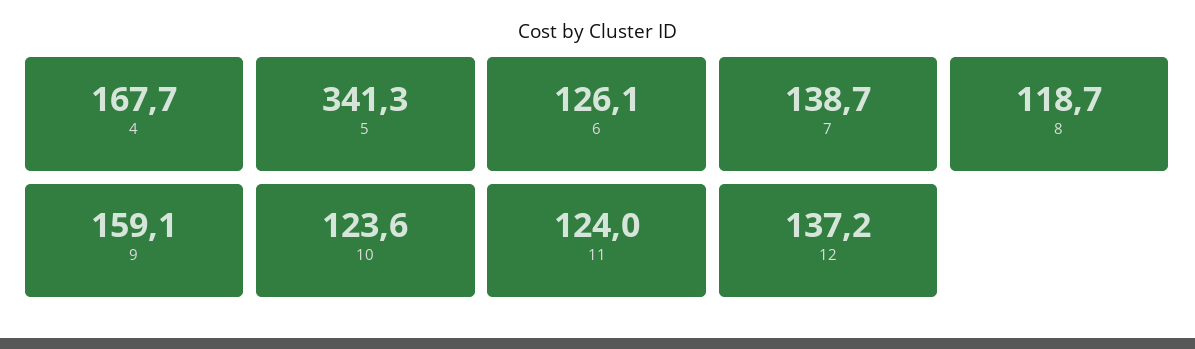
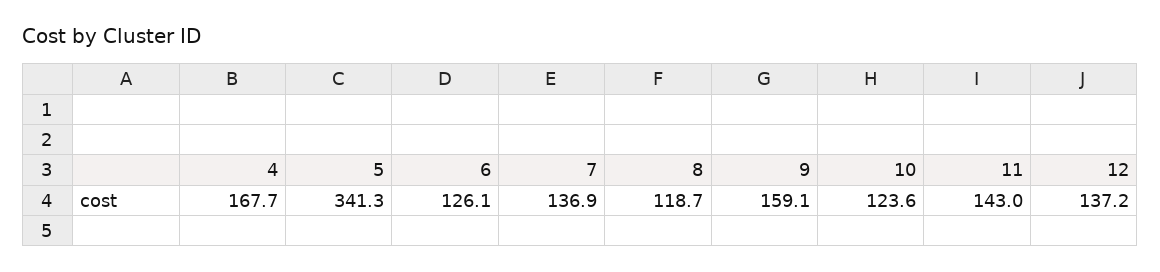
  {
    "4": 167.7,
    "5": 341.3,
    "6": 126.1,
-   "7": 138.7,
+   "7": 136.9,
    "8": 118.7,
    "9": 159.1,
    "10": 123.6,
-   "11": 124,
+   "11": 143,
    "12": 137.2
  }

